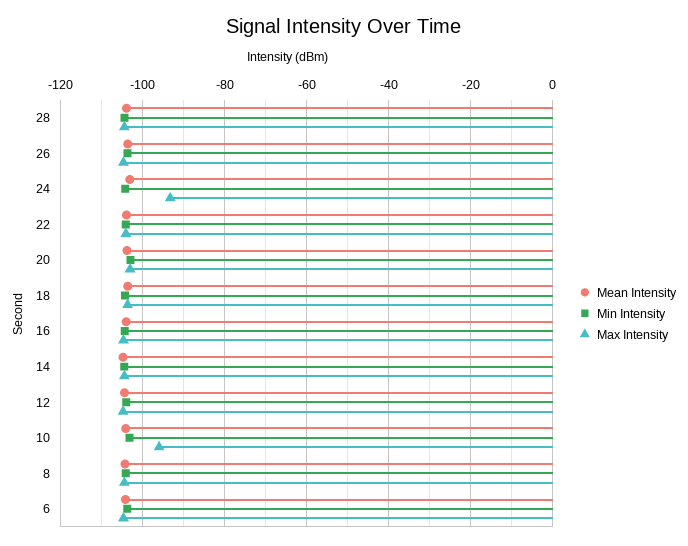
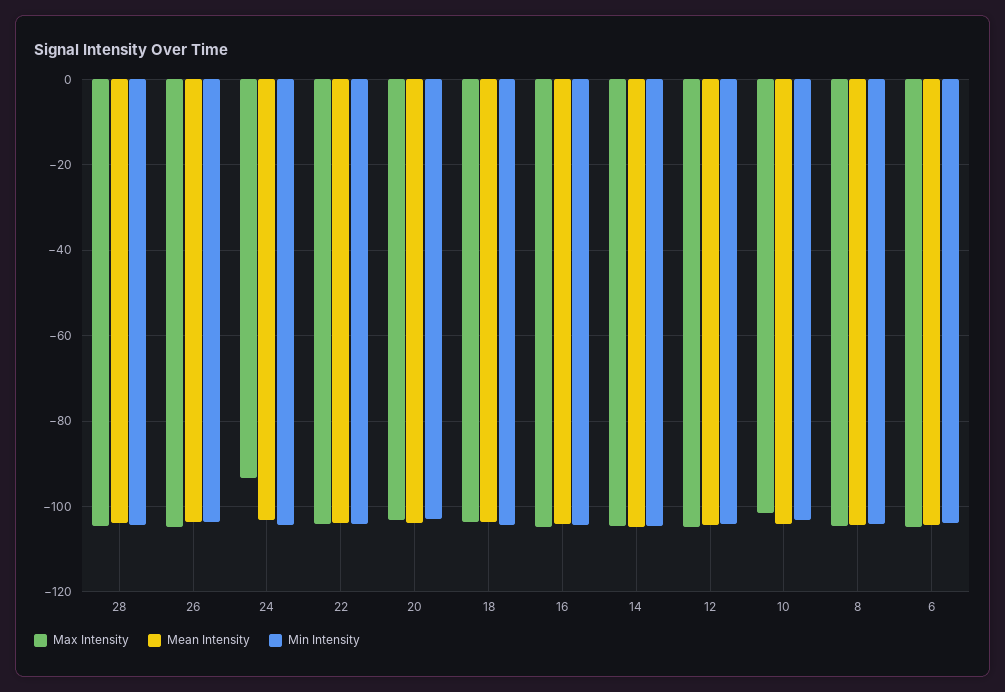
  {
    "Mean Intensity": {
      "28": -104,
      "26": -104,
      "24": -104,
      "22": -104,
      "20": -104,
      "18": -104,
      "16": -104,
      "14": -104,
      "12": -104,
      "10": -104,
      "8": -104,
      "6": -104
    },
    "Min Intensity": {
      "28": -104,
      "26": -104,
      "24": -104,
      "22": -104,
      "20": -102,
      "18": -104,
      "16": -104,
      "14": -104,
      "12": -104,
      "10": -104,
      "8": -104,
      "6": -104
    },
    "Max Intensity": {
      "28": -104,
      "26": -104,
      "24": -94,
      "22": -104,
      "20": -104,
      "18": -104,
      "16": -104,
      "14": -104,
      "12": -104,
-     "10": -96,
+     "10": -102,
      "8": -104,
      "6": -104
    }
  }

